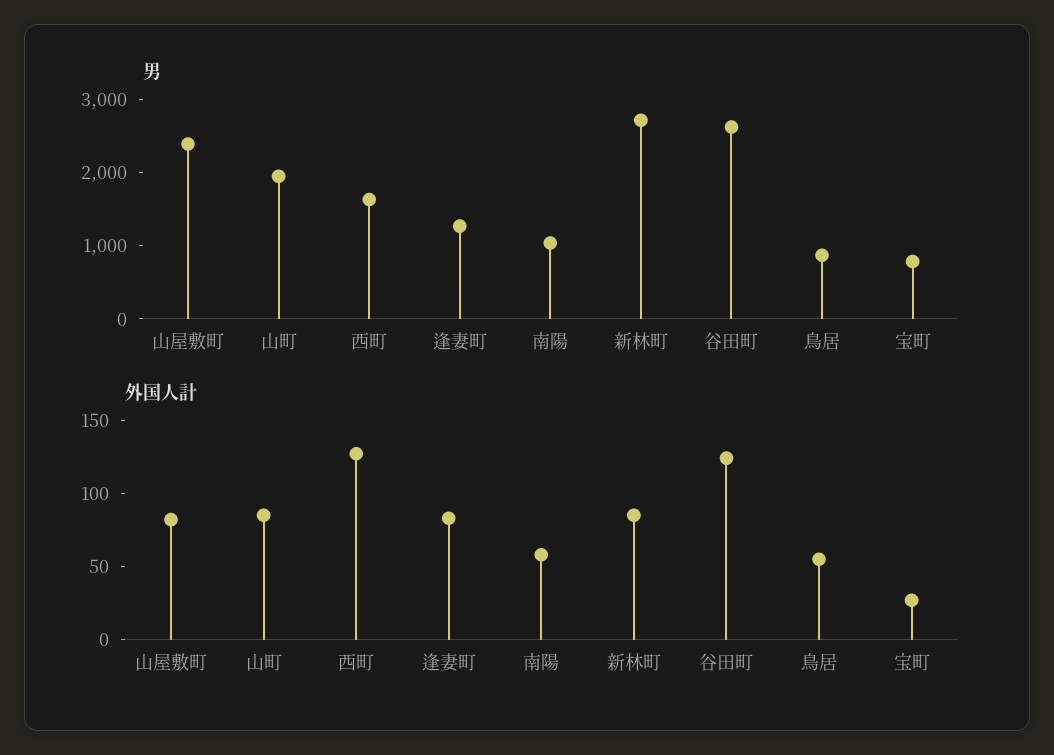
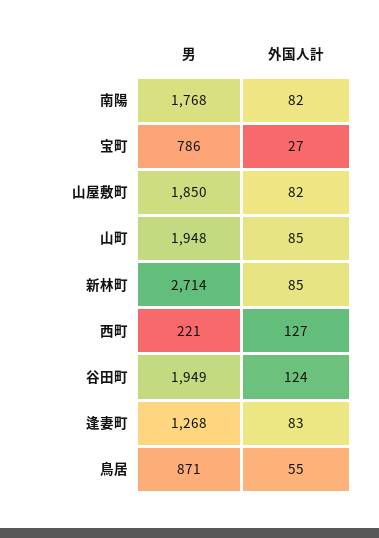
  {
    "男": {
-     "山屋敷町": 2400,
+     "山屋敷町": 1850,
      "山町": 1948,
-     "西町": 1600,
+     "西町": 221,
      "逢妻町": 1268,
-     "南陽": 1000,
+     "南陽": 1768,
      "新林町": 2714,
-     "谷田町": 2600,
+     "谷田町": 1949,
      "鳥居": 871,
      "宝町": 786
    },
    "外国人計": {
      "山屋敷町": 82,
      "山町": 85,
      "西町": 127,
      "逢妻町": 83,
-     "南陽": 60,
+     "南陽": 82,
      "新林町": 85,
      "谷田町": 124,
      "鳥居": 55,
      "宝町": 27
    }
  }

